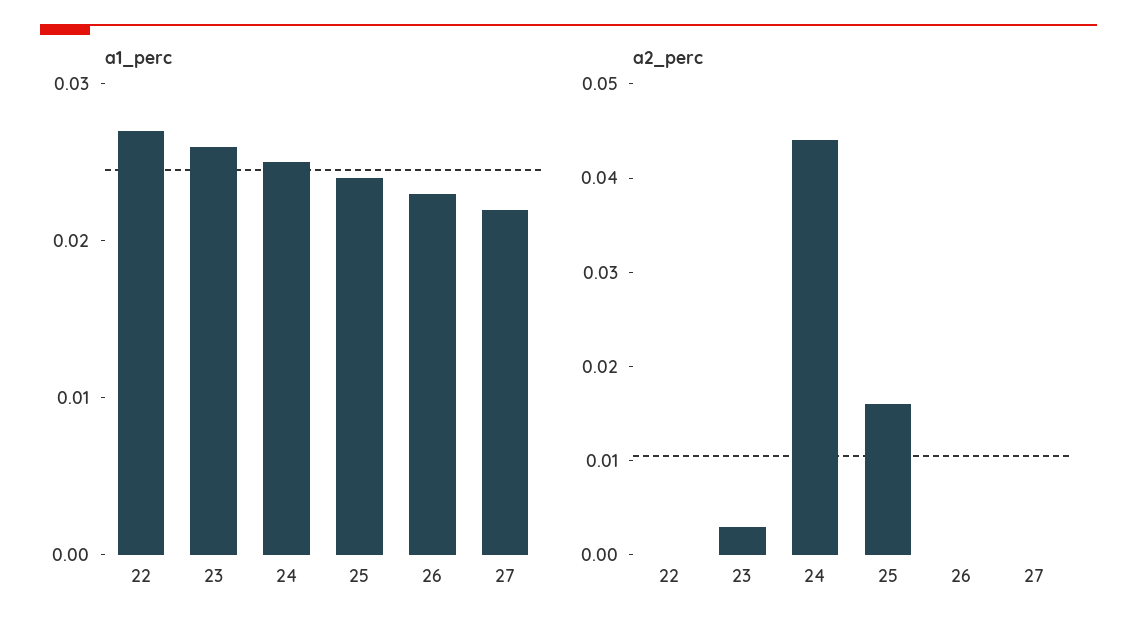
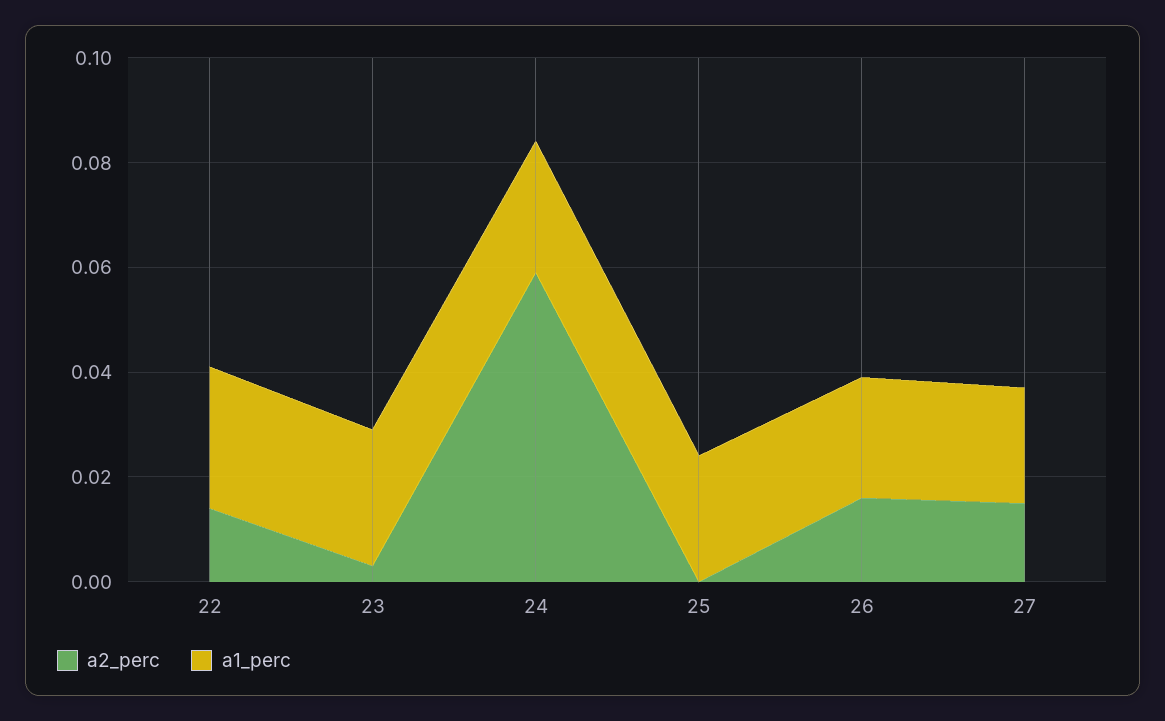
  {
    "a1_perc": {
      "22": 0.027,
      "23": 0.026,
      "24": 0.025,
      "25": 0.024,
      "26": 0.023,
      "27": 0.022
    },
    "a2_perc": {
-     "22": 0,
+     "22": 0.015,
      "23": 0.003,
-     "24": 0.044,
+     "24": 0.06,
-     "25": 0.016,
+     "25": 0,
-     "26": 0,
+     "26": 0.015,
-     "27": 0
+     "27": 0.015
    }
  }

